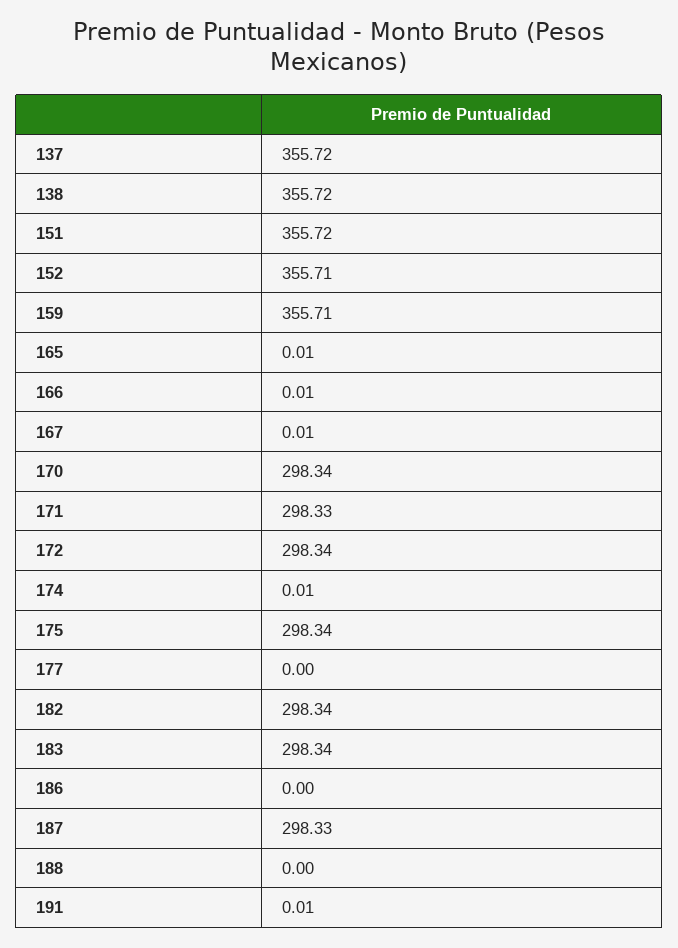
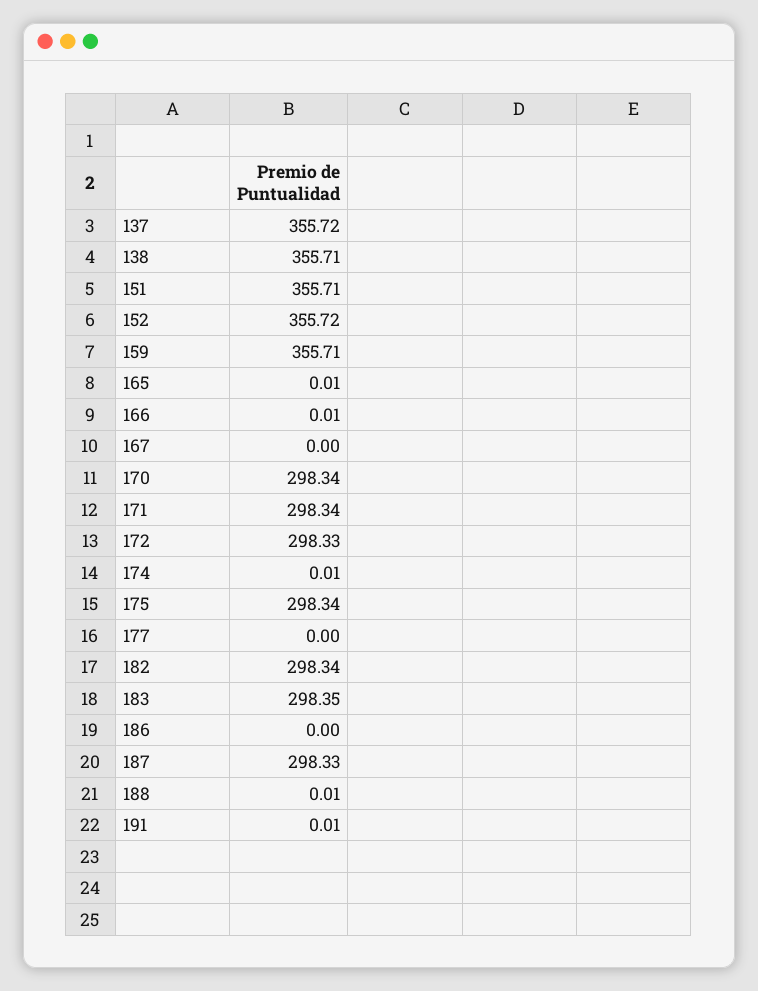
  {
    "137": 355.72,
-   "138": 355.72,
+   "138": 355.71,
-   "151": 355.72,
+   "151": 355.71,
-   "152": 355.71,
+   "152": 355.72,
    "159": 355.71,
    "165": 0.01,
    "166": 0.01,
-   "167": 0.01,
+   "167": 0,
    "170": 298.34,
-   "171": 298.33,
+   "171": 298.34,
-   "172": 298.34,
+   "172": 298.33,
    "174": 0.01,
    "175": 298.34,
    "177": 0,
    "182": 298.34,
-   "183": 298.34,
+   "183": 298.35,
    "186": 0,
    "187": 298.33,
-   "188": 0,
+   "188": 0.01,
    "191": 0.01
  }

